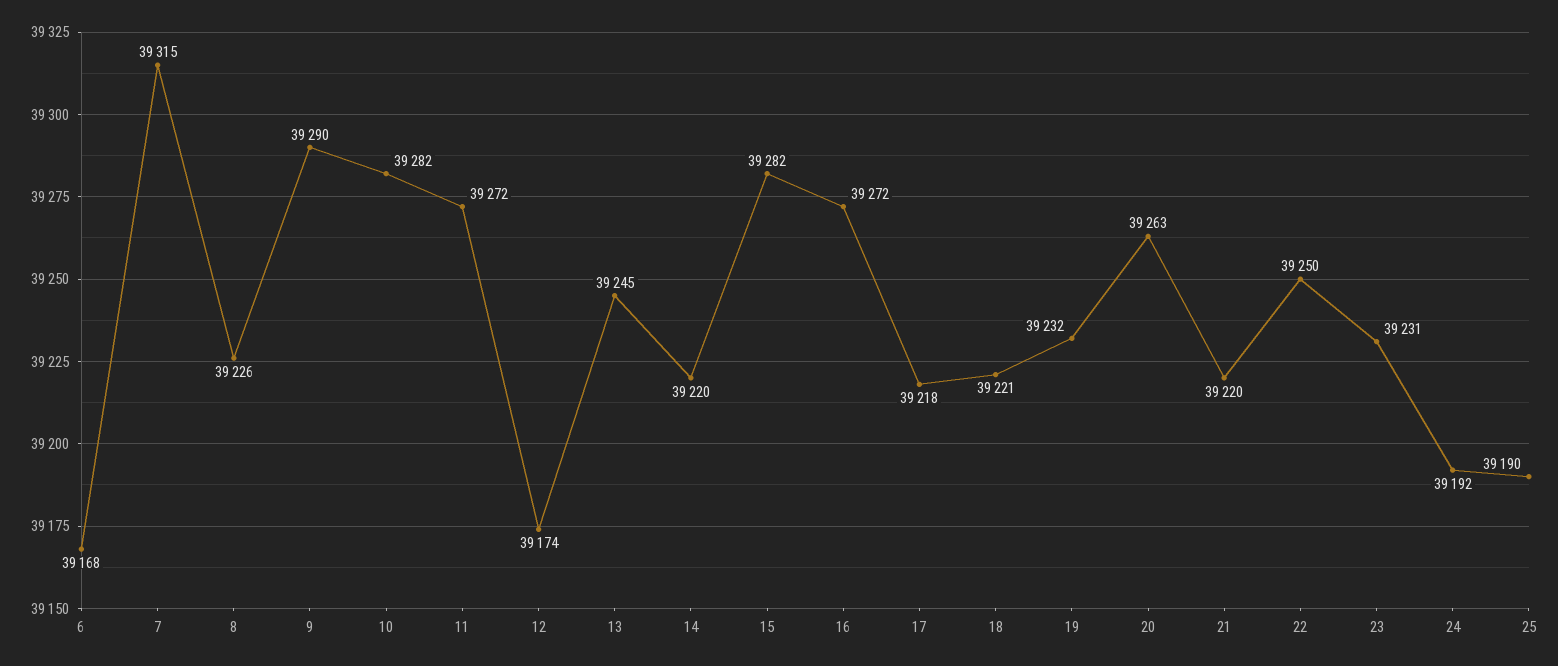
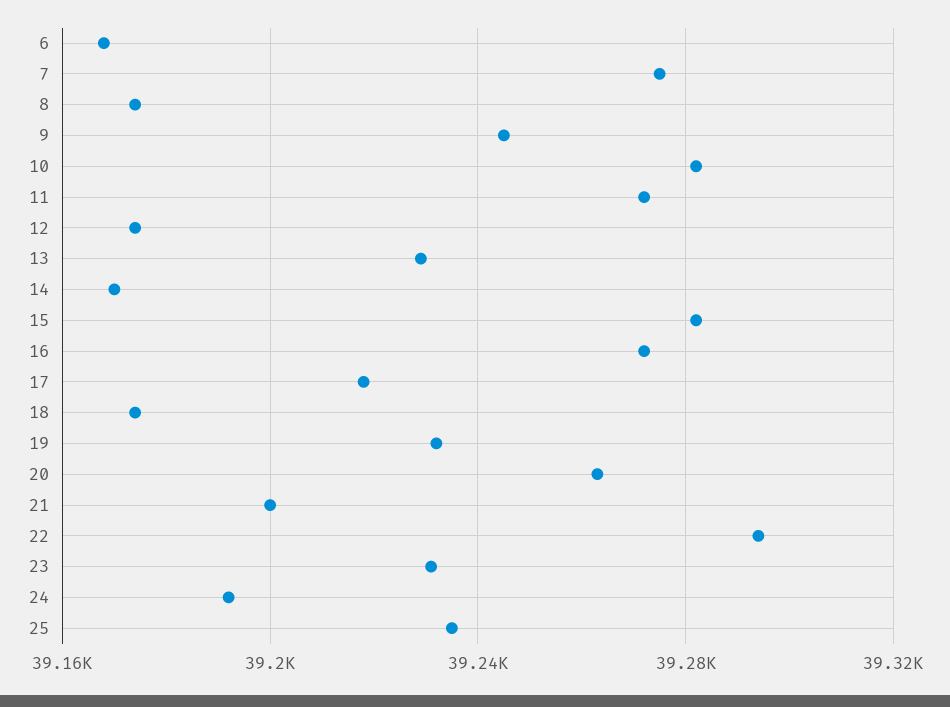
  {
    "6": 39168,
-   "7": 39315,
+   "7": 39275,
-   "8": 39226,
+   "8": 39175,
-   "9": 39290,
+   "9": 39245,
    "10": 39282,
    "11": 39272,
    "12": 39174,
-   "13": 39245,
+   "13": 39230,
-   "14": 39220,
+   "14": 39170,
    "15": 39282,
    "16": 39272,
    "17": 39218,
-   "18": 39221,
+   "18": 39175,
    "19": 39232,
    "20": 39263,
-   "21": 39220,
+   "21": 39200,
-   "22": 39250,
+   "22": 39295,
    "23": 39231,
    "24": 39192,
-   "25": 39190
+   "25": 39235
  }

